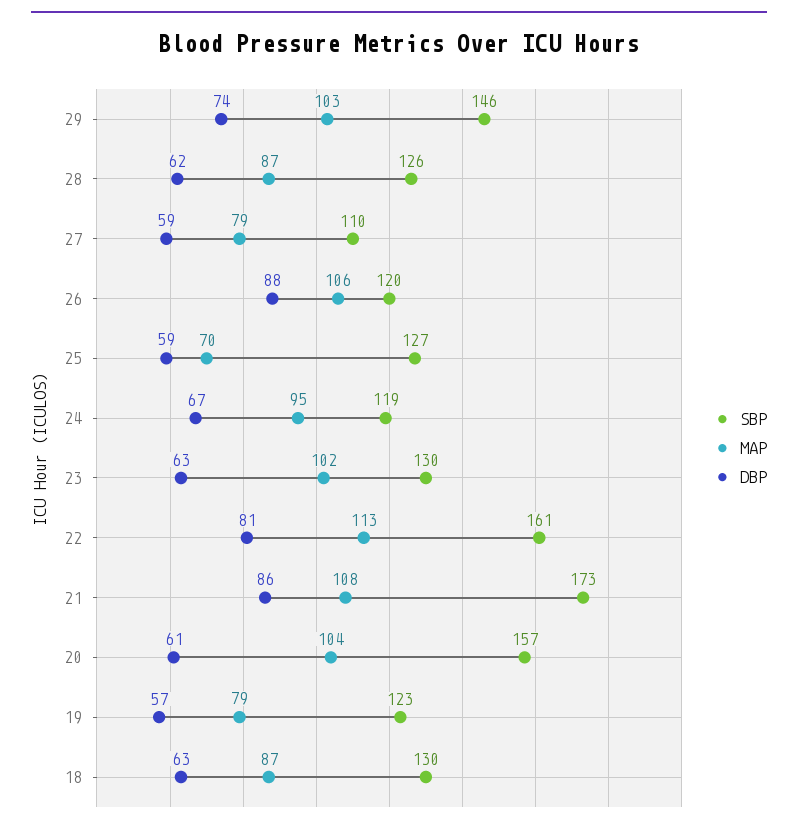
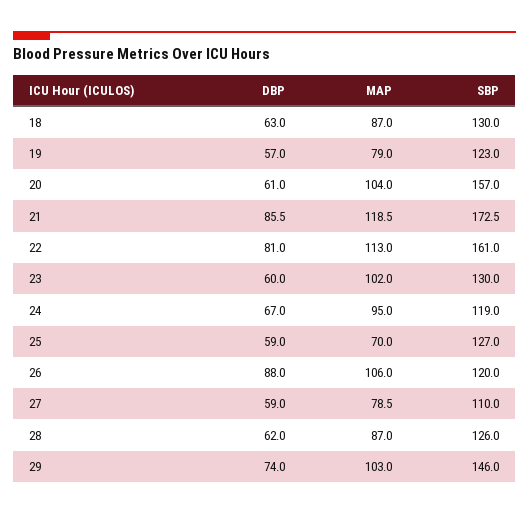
  {
    "SBP": {
      "29": 146,
      "28": 126,
      "27": 110,
      "26": 120,
      "25": 127,
      "24": 119,
      "23": 130,
      "22": 161,
      "21": 172.5,
      "20": 157,
      "19": 123,
      "18": 130
    },
    "MAP": {
      "29": 103,
      "28": 87,
      "27": 78.5,
      "26": 106,
      "25": 70,
      "24": 95,
      "23": 102,
      "22": 113,
-     "21": 108,
+     "21": 118.5,
      "20": 104,
      "19": 79,
      "18": 87
    },
    "DBP": {
      "29": 74,
      "28": 62,
      "27": 59,
      "26": 88,
      "25": 59,
      "24": 67,
-     "23": 63,
+     "23": 60,
      "22": 81,
      "21": 85.5,
      "20": 61,
      "19": 57,
      "18": 63
    }
  }

